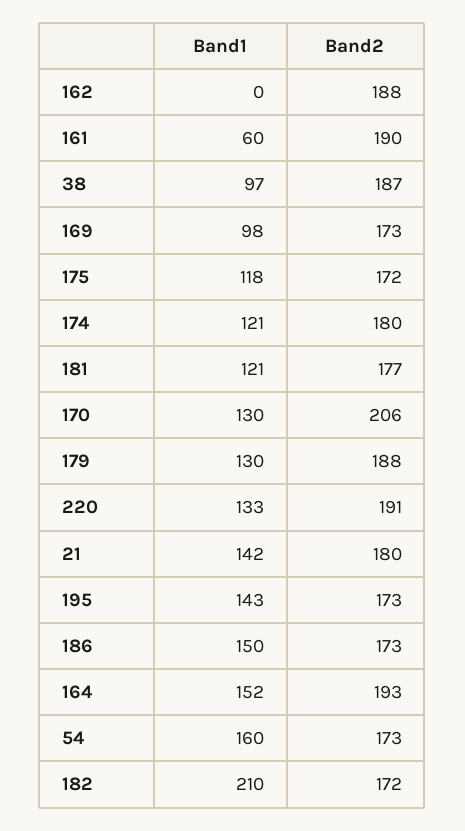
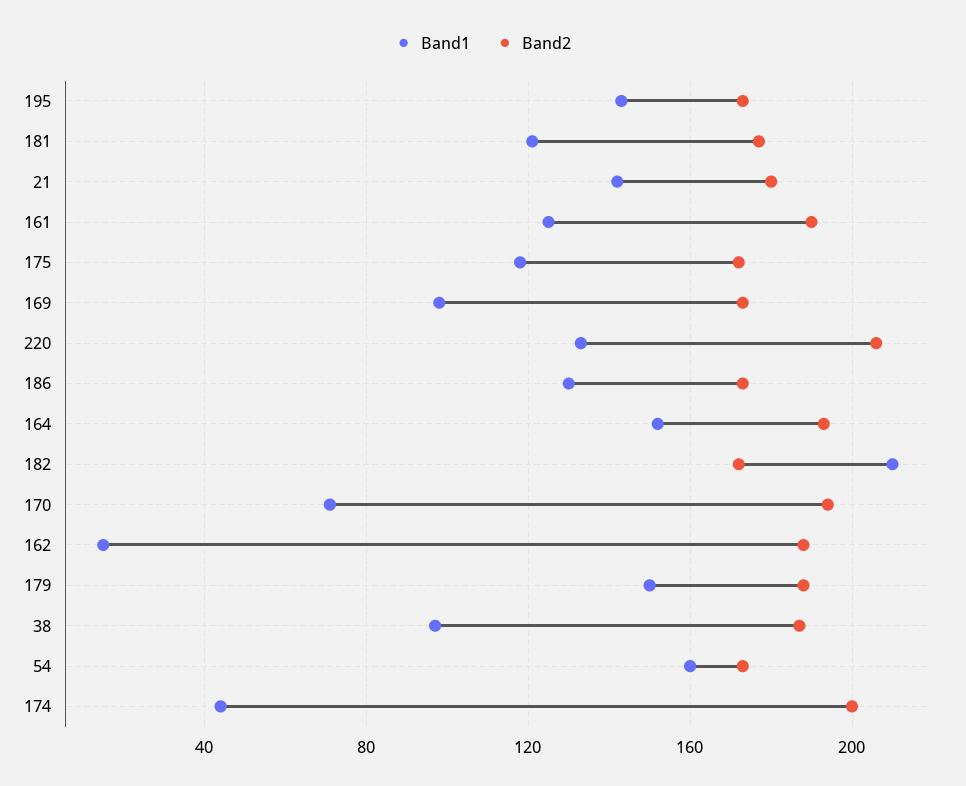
  {
    "Band1": {
-     "162": 0,
+     "162": 15,
-     "161": 60,
+     "161": 125,
      "38": 97,
      "169": 98,
      "175": 118,
-     "174": 121,
+     "174": 45,
      "181": 121,
-     "170": 130,
+     "170": 70,
-     "179": 130,
+     "179": 150,
      "220": 133,
      "21": 142,
      "195": 143,
-     "186": 150,
+     "186": 130,
      "164": 152,
      "54": 160,
      "182": 210
    },
    "Band2": {
      "162": 188,
      "161": 190,
      "38": 187,
      "169": 173,
      "175": 172,
-     "174": 180,
+     "174": 200,
      "181": 177,
-     "170": 206,
+     "170": 195,
      "179": 188,
-     "220": 191,
+     "220": 205,
      "21": 180,
      "195": 173,
      "186": 173,
      "164": 193,
      "54": 173,
      "182": 172
    }
  }

